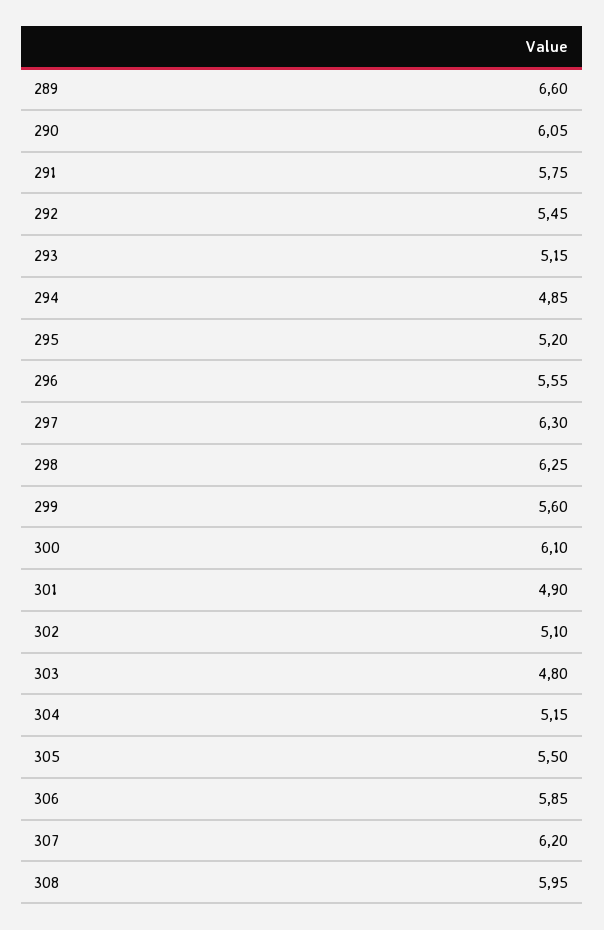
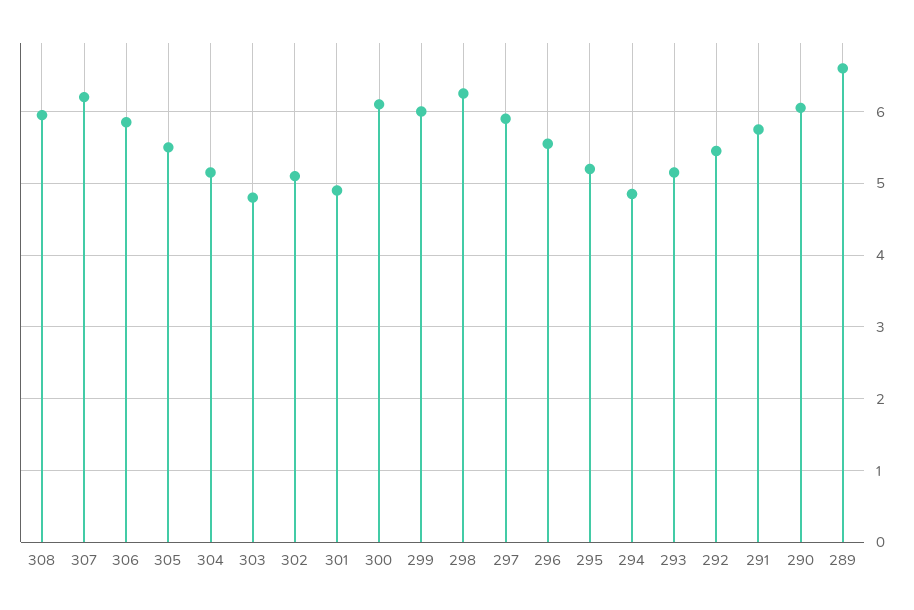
  {
    "289": 6.6,
    "290": 6.05,
    "291": 5.75,
    "292": 5.45,
    "293": 5.15,
    "294": 4.85,
    "295": 5.2,
    "296": 5.55,
-   "297": 6.3,
+   "297": 5.9,
    "298": 6.25,
-   "299": 5.6,
+   "299": 6,
    "300": 6.1,
    "301": 4.9,
    "302": 5.1,
    "303": 4.8,
    "304": 5.15,
    "305": 5.5,
    "306": 5.85,
    "307": 6.2,
    "308": 5.95
  }

